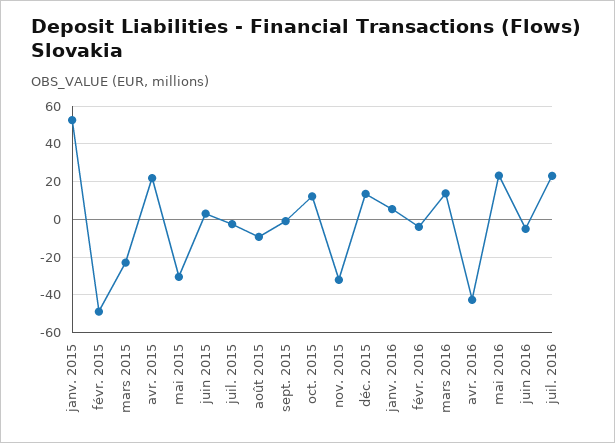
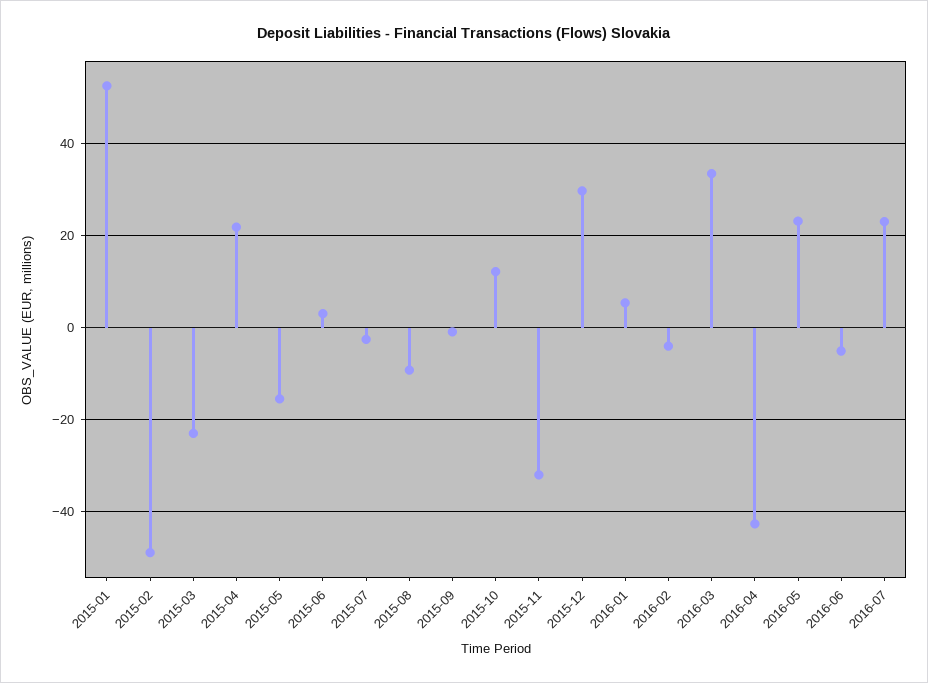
  {
    "janv. 2015": 52,
    "févr. 2015": -48,
    "mars 2015": -22,
    "avr. 2015": 22,
-   "mai 2015": -30,
+   "mai 2015": -16,
    "juin 2015": 4,
    "juil. 2015": -2,
    "août 2015": -10,
    "sept. 2015": 0,
    "oct. 2015": 12,
    "nov. 2015": -32,
-   "déc. 2015": 15,
+   "déc. 2015": 30,
    "janv. 2016": 6,
    "févr. 2016": -4,
-   "mars 2016": 15,
+   "mars 2016": 34,
    "avr. 2016": -42,
    "mai 2016": 24,
    "juin 2016": -6,
    "juil. 2016": 24
  }

